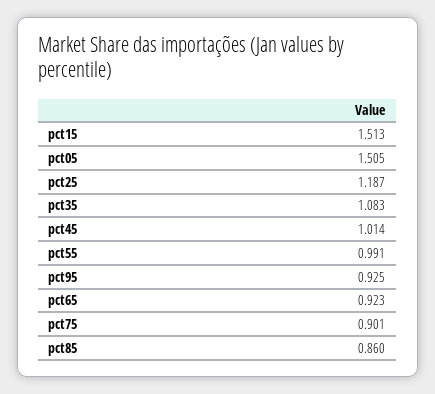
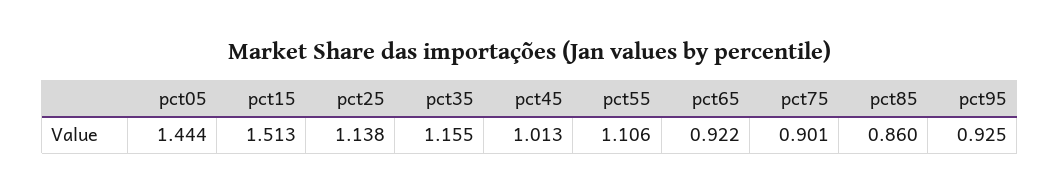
  {
    "pct15": 1.513,
-   "pct05": 1.505,
+   "pct05": 1.444,
-   "pct25": 1.187,
+   "pct25": 1.138,
-   "pct35": 1.083,
+   "pct35": 1.155,
-   "pct45": 1.014,
+   "pct45": 1.013,
-   "pct55": 0.991,
+   "pct55": 1.106,
    "pct95": 0.925,
-   "pct65": 0.923,
+   "pct65": 0.922,
    "pct75": 0.901,
    "pct85": 0.86
  }

